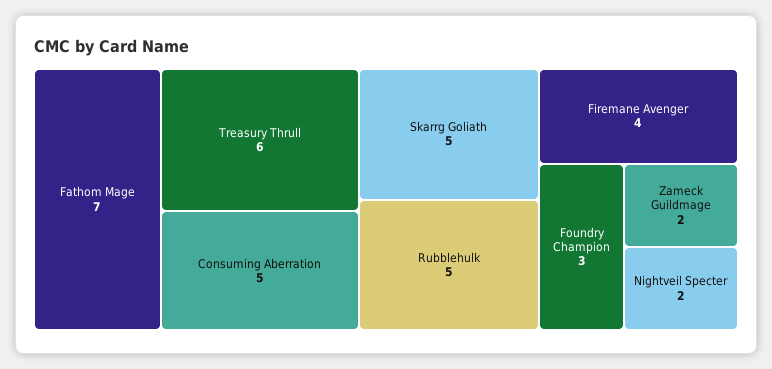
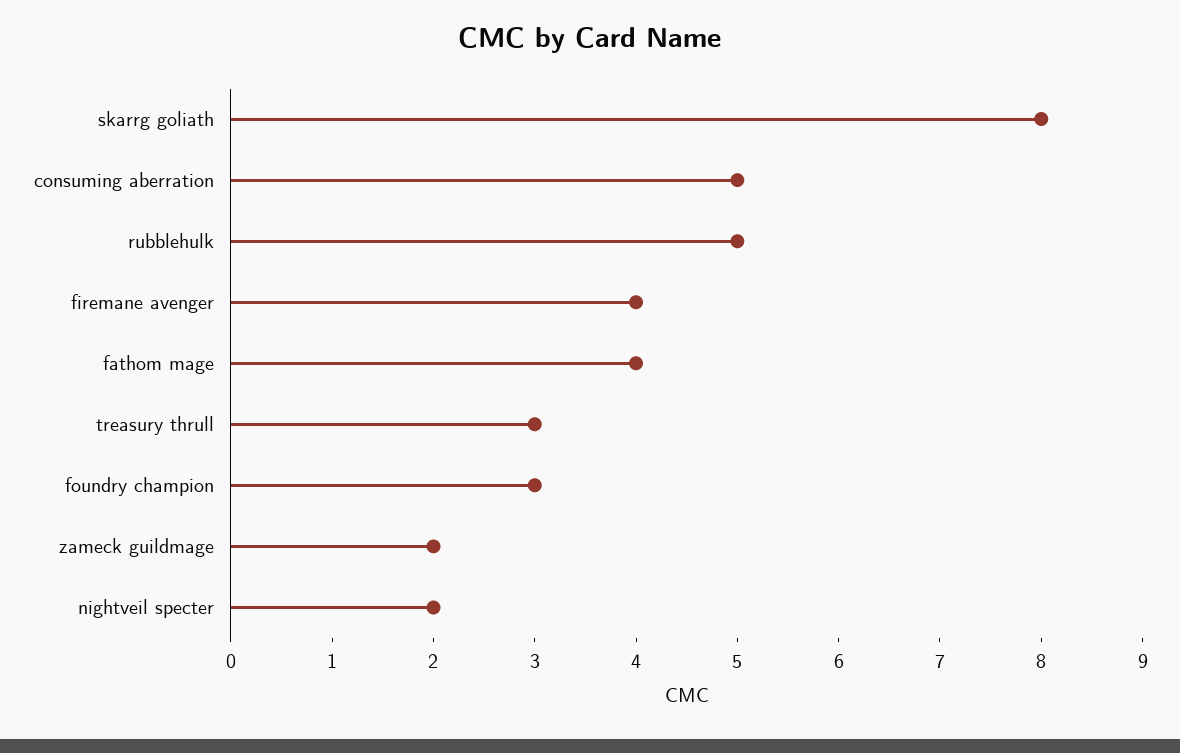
  {
-   "Fathom Mage": 7,
+   "Fathom Mage": 4,
-   "Treasury Thrull": 6,
+   "Treasury Thrull": 3,
    "Consuming Aberration": 5,
-   "Skarrg Goliath": 5,
+   "Skarrg Goliath": 8,
    "Rubblehulk": 5,
    "Firemane Avenger": 4,
    "Foundry Champion": 3,
    "Zameck Guildmage": 2,
    "Nightveil Specter": 2
  }

